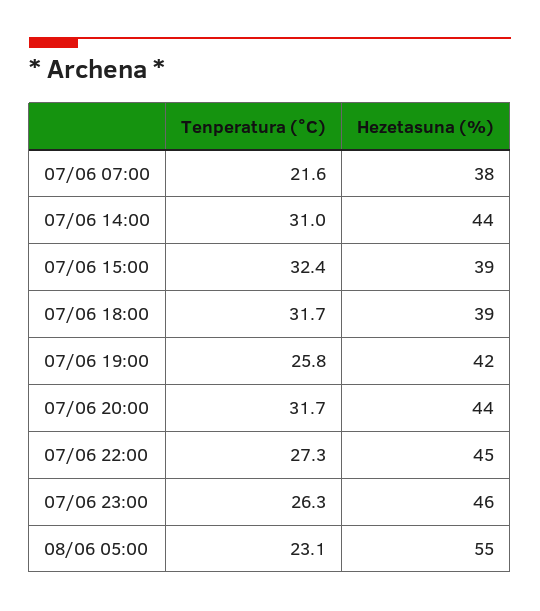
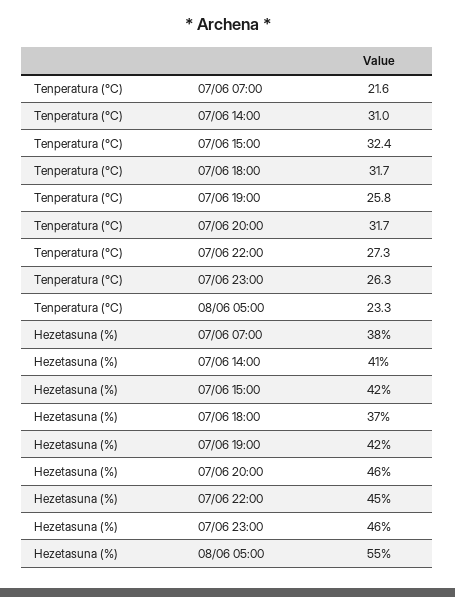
  {
    "Tenperatura (°C)": {
      "07/06 07:00": 21.6,
      "07/06 14:00": 31,
      "07/06 15:00": 32.4,
      "07/06 18:00": 31.7,
      "07/06 19:00": 25.8,
      "07/06 20:00": 31.7,
      "07/06 22:00": 27.3,
      "07/06 23:00": 26.3,
-     "08/06 05:00": 23.1
+     "08/06 05:00": 23.3
    },
    "Hezetasuna (%)": {
      "07/06 07:00": 38,
-     "07/06 14:00": 44,
+     "07/06 14:00": 41,
-     "07/06 15:00": 39,
+     "07/06 15:00": 42,
-     "07/06 18:00": 39,
+     "07/06 18:00": 37,
      "07/06 19:00": 42,
-     "07/06 20:00": 44,
+     "07/06 20:00": 46,
      "07/06 22:00": 45,
      "07/06 23:00": 46,
      "08/06 05:00": 55
    }
  }

